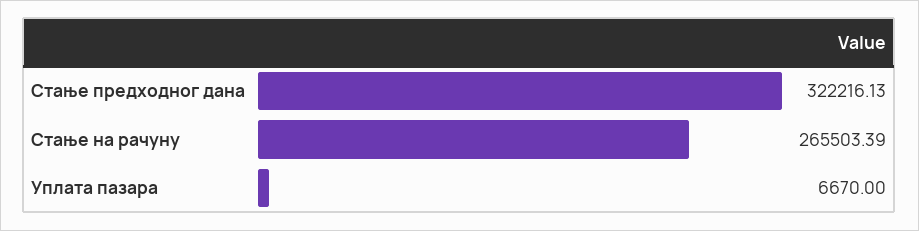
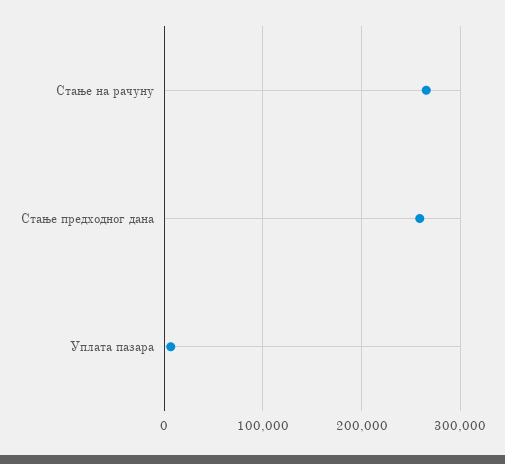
  {
-   "Стање предходног дана": 322216.13,
+   "Стање предходног дана": 260000,
    "Стање на рачуну": 265503.39,
    "Уплата пазара": 6670
  }

